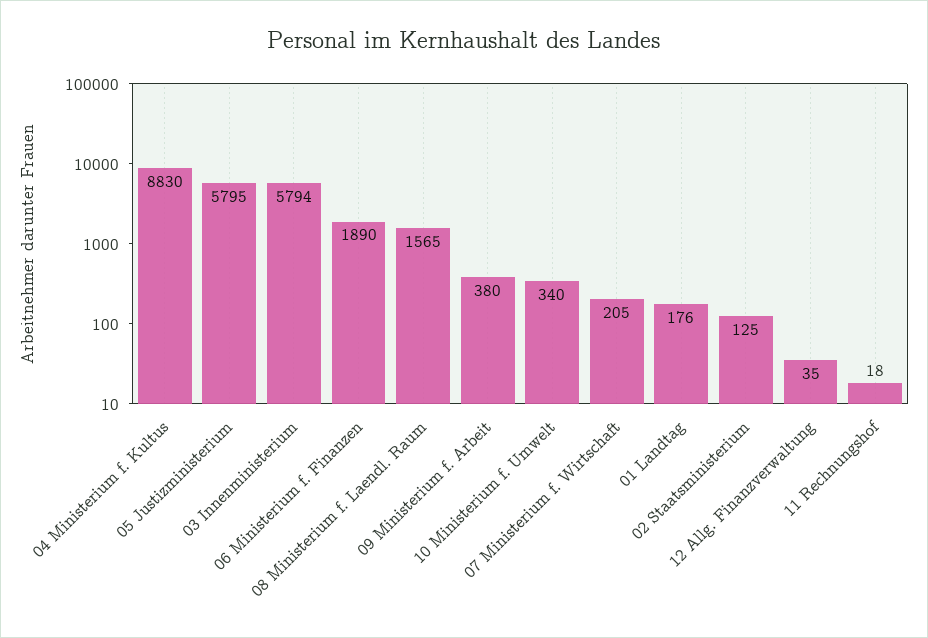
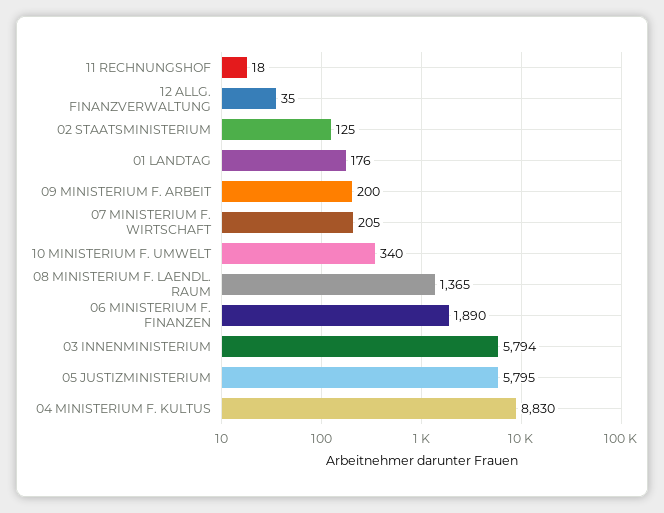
  {
    "04 Ministerium f. Kultus": 8830,
    "05 Justizministerium": 5795,
    "03 Innenministerium": 5794,
    "06 Ministerium f. Finanzen": 1890,
-   "08 Ministerium f. Laendl. Raum": 1565,
+   "08 Ministerium f. Laendl. Raum": 1365,
-   "09 Ministerium f. Arbeit": 380,
+   "09 Ministerium f. Arbeit": 200,
    "10 Ministerium f. Umwelt": 340,
    "07 Ministerium f. Wirtschaft": 205,
    "01 Landtag": 176,
    "02 Staatsministerium": 125,
    "12 Allg. Finanzverwaltung": 35,
    "11 Rechnungshof": 18
  }

